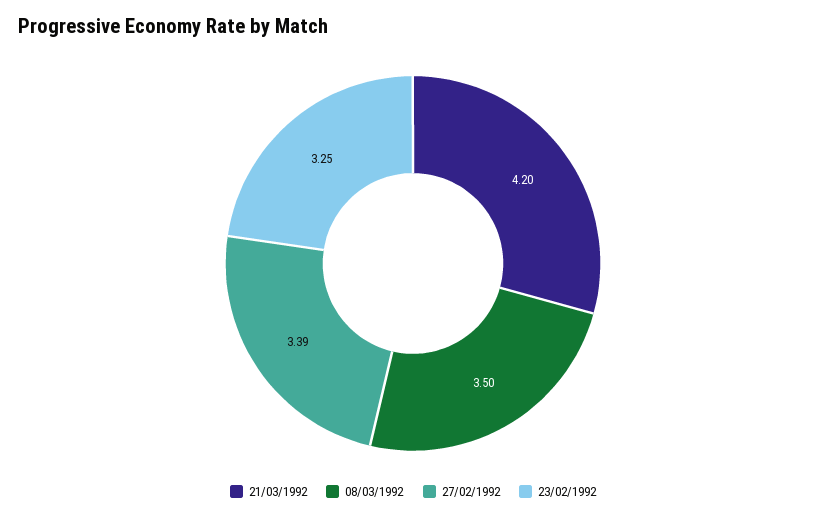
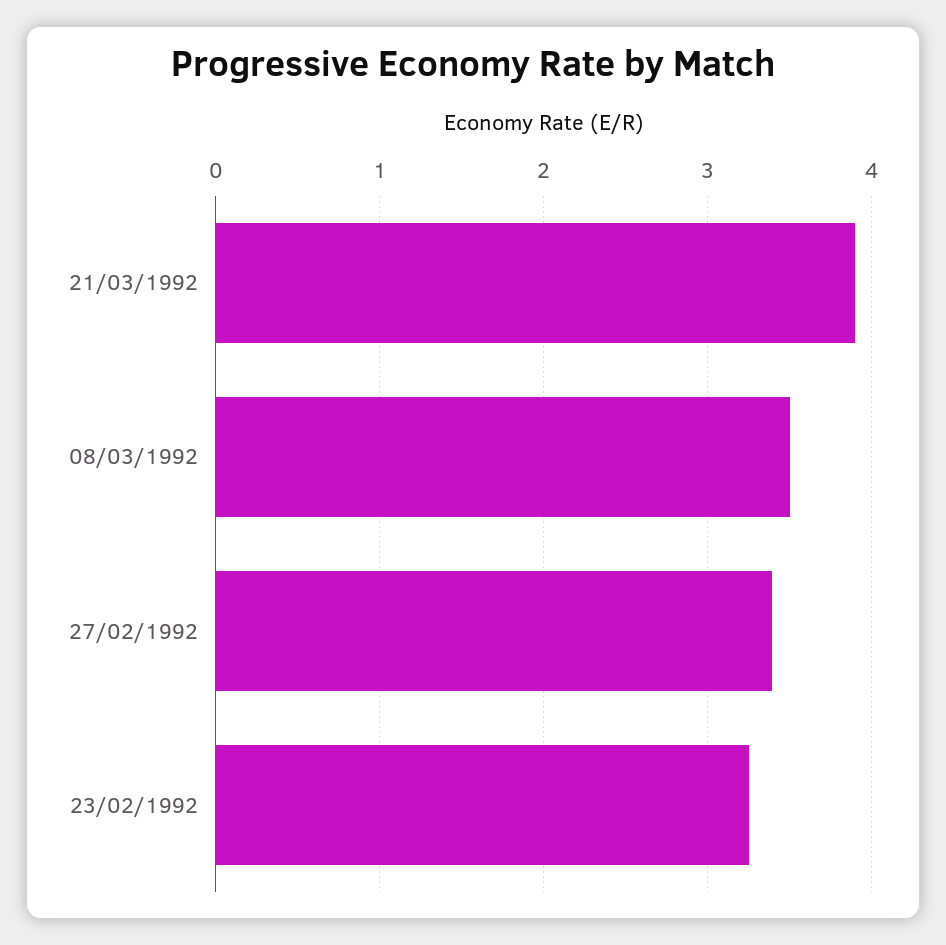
  {
-   "21/03/1992": 4.2,
+   "21/03/1992": 3.9,
    "08/03/1992": 3.5,
    "27/02/1992": 3.39,
    "23/02/1992": 3.25
  }

